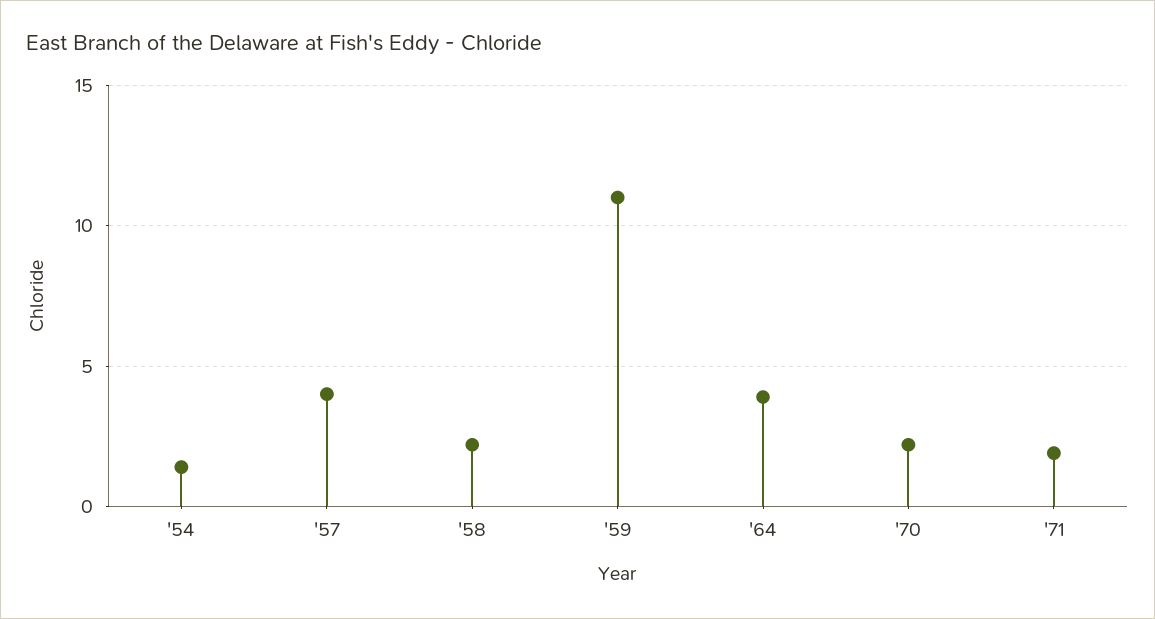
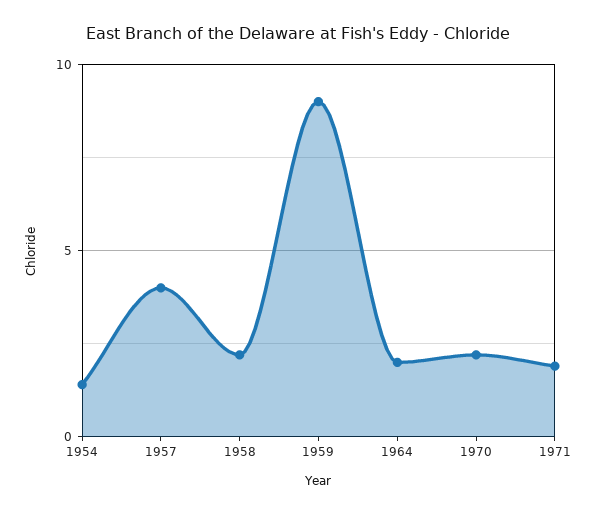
  {
    "'54": 1.5,
    "'57": 4,
    "'58": 2,
-   "'59": 11,
+   "'59": 9,
-   "'64": 4,
+   "'64": 2,
    "'70": 2,
    "'71": 2
  }

